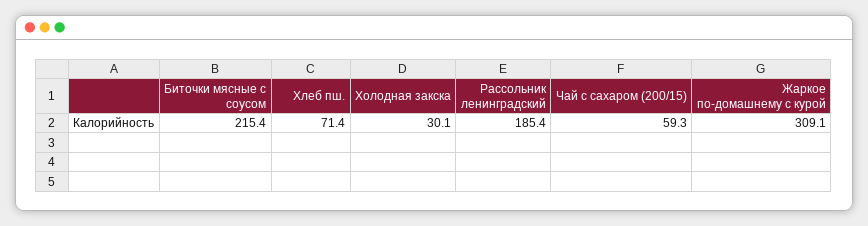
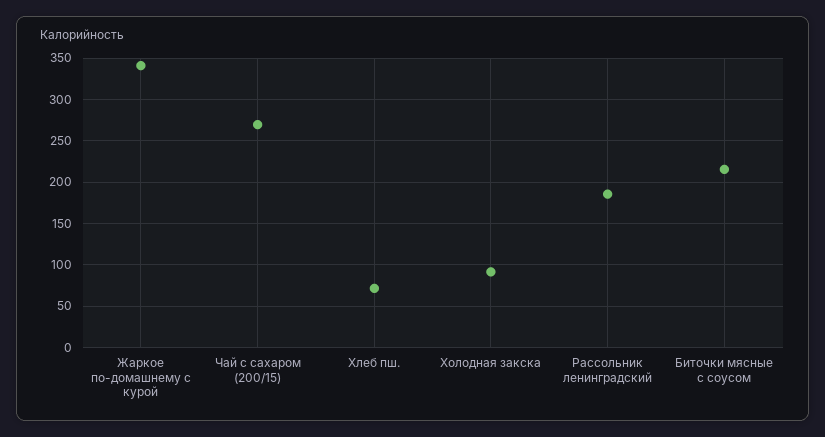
  {
    "Биточки мясные с соусом": 215.4,
    "Хлеб пш.": 71.4,
-   "Холодная закска": 30.1,
+   "Холодная закска": 90,
    "Рассольник ленинградский": 185.4,
-   "Чай с сахаром (200/15)": 59.3,
+   "Чай с сахаром (200/15)": 270,
-   "Жаркое по-домашнему с курой": 309.1
+   "Жаркое по-домашнему с курой": 340
  }

